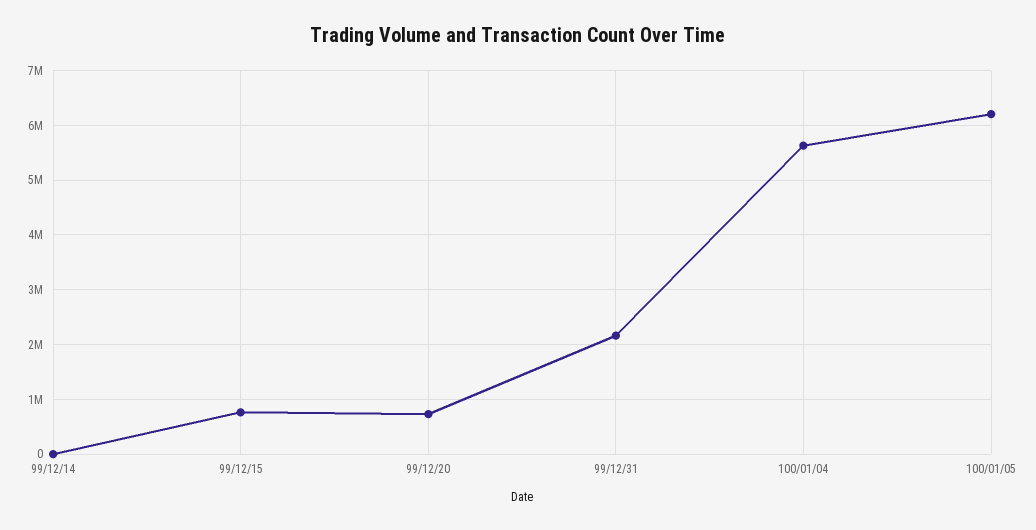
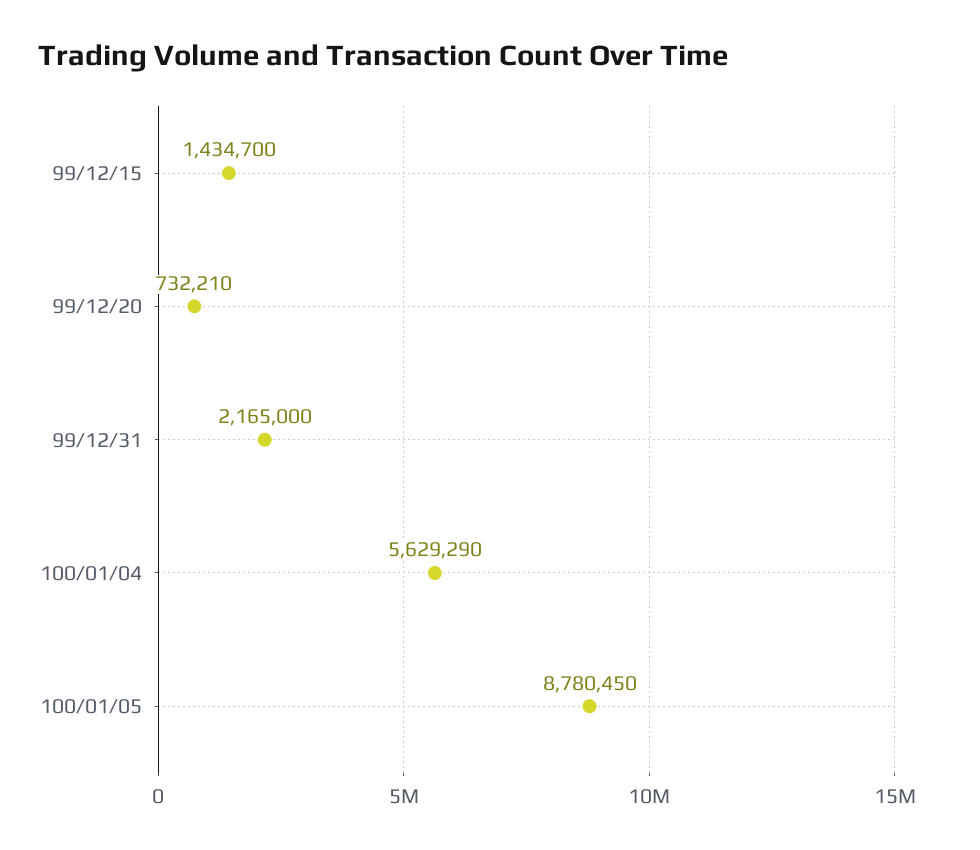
  {
-   "99/12/14": 0,
-   "99/12/15": 800000,
+   "99/12/15": 1434700,
    "99/12/20": 732210,
    "99/12/31": 2165000,
    "100/01/04": 5629290,
-   "100/01/05": 6200000
+   "100/01/05": 8780450
  }

